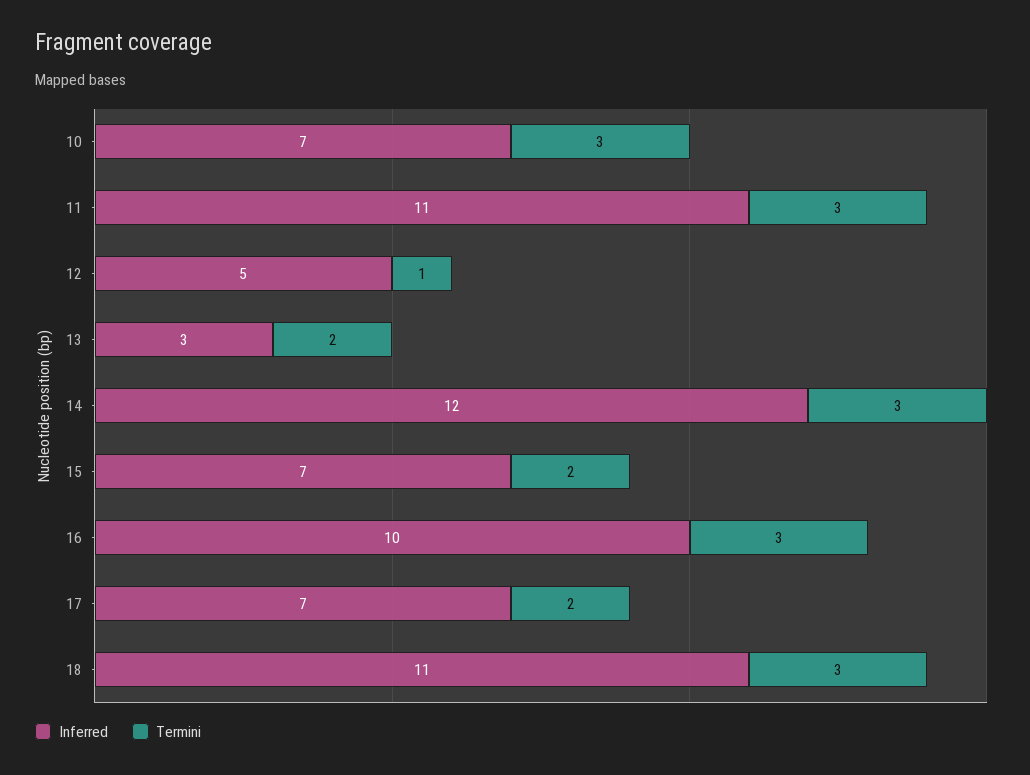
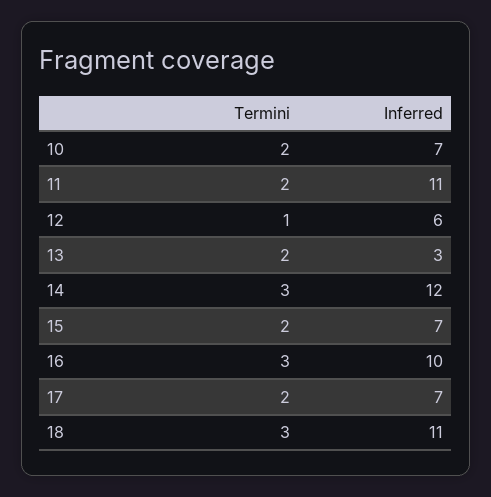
  {
    "Inferred": {
      "10": 7,
      "11": 11,
-     "12": 5,
+     "12": 6,
      "13": 3,
      "14": 12,
      "15": 7,
      "16": 10,
      "17": 7,
      "18": 11
    },
    "Termini": {
-     "10": 3,
+     "10": 2,
-     "11": 3,
+     "11": 2,
      "12": 1,
      "13": 2,
      "14": 3,
      "15": 2,
      "16": 3,
      "17": 2,
      "18": 3
    }
  }

